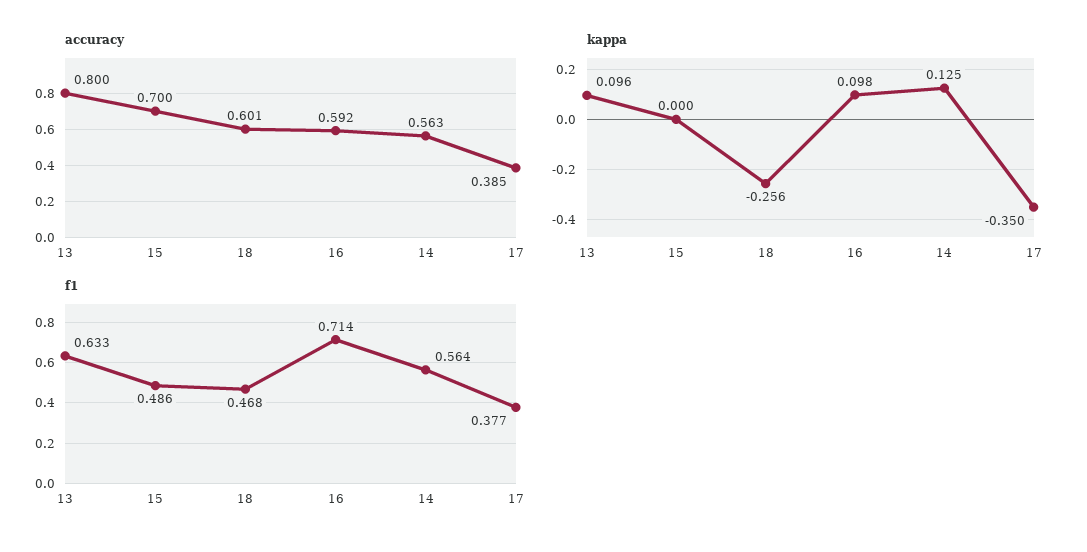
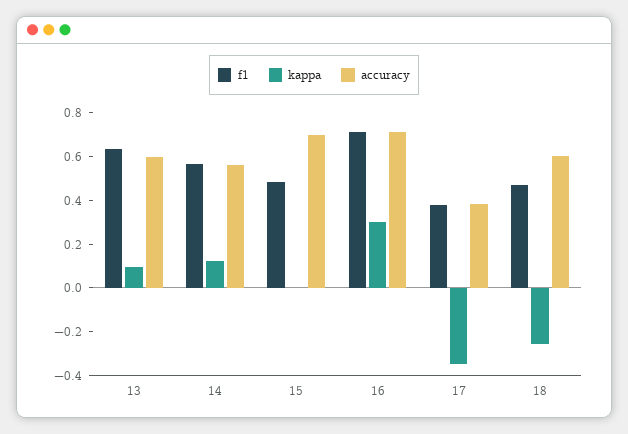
  {
    "accuracy": {
-     "13": 0.8,
+     "13": 0.6,
      "15": 0.7,
      "18": 0.601,
-     "16": 0.592,
+     "16": 0.7,
      "14": 0.563,
      "17": 0.385
    },
    "kappa": {
      "13": 0.096,
      "15": 0,
      "18": -0.256,
-     "16": 0.098,
+     "16": 0.3,
      "14": 0.125,
      "17": -0.35
    },
    "f1": {
      "13": 0.633,
      "15": 0.486,
      "18": 0.468,
      "16": 0.714,
      "14": 0.564,
      "17": 0.377
    }
  }

